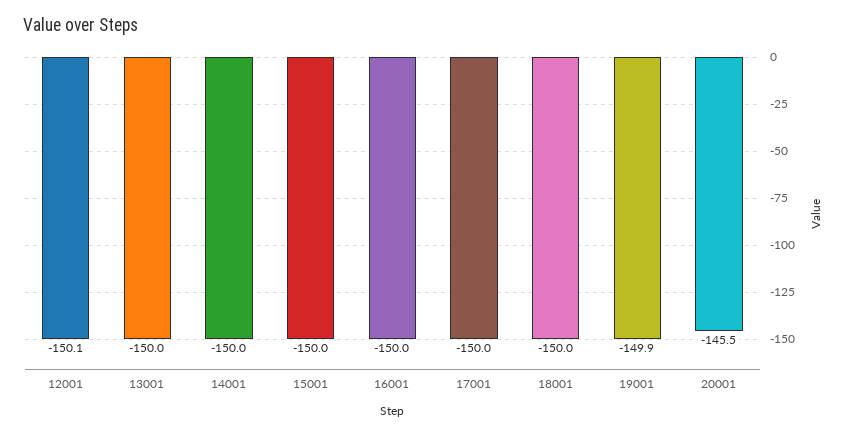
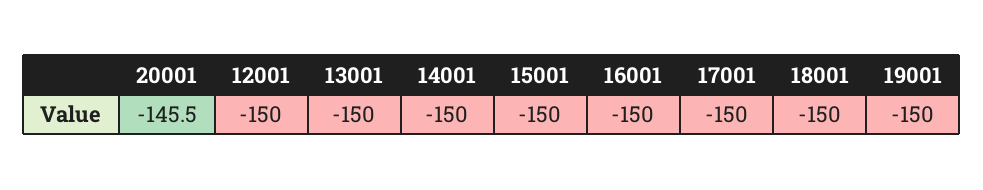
  {
-   "12001": -150.1,
+   "12001": -150,
    "13001": -150,
    "14001": -150,
    "15001": -150,
    "16001": -150,
    "17001": -150,
    "18001": -150,
-   "19001": -149.9,
+   "19001": -150,
    "20001": -145.5
  }

